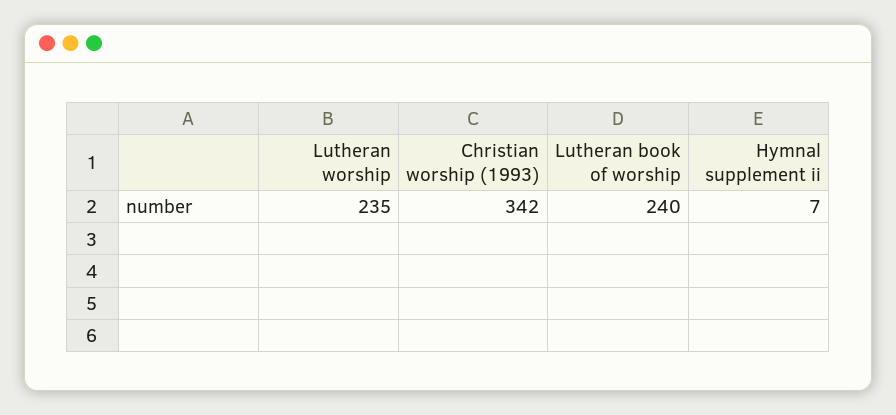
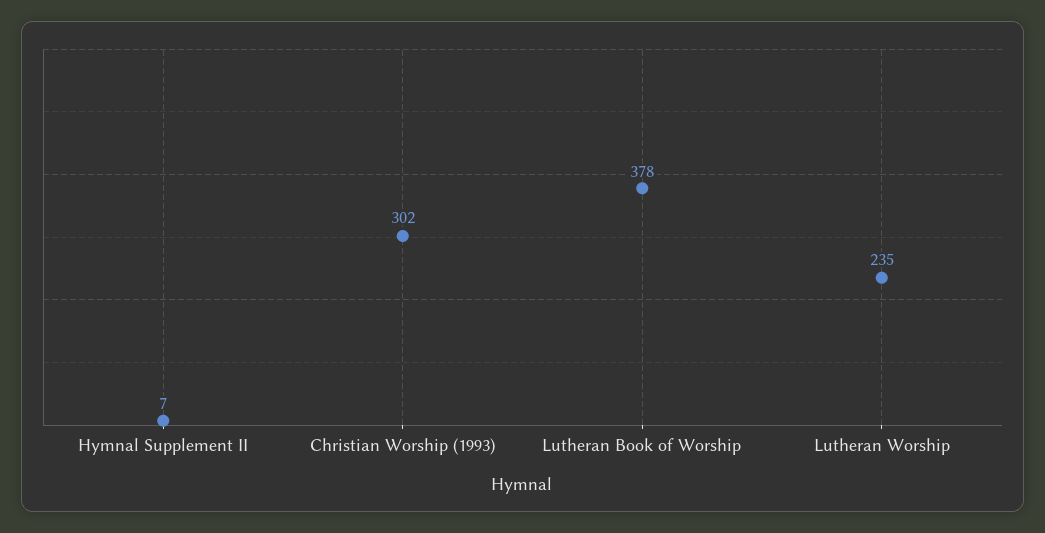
  {
    "Lutheran worship": 235,
-   "Christian worship (1993)": 342,
+   "Christian worship (1993)": 302,
-   "Lutheran book of worship": 240,
+   "Lutheran book of worship": 378,
    "Hymnal supplement ii": 7
  }

